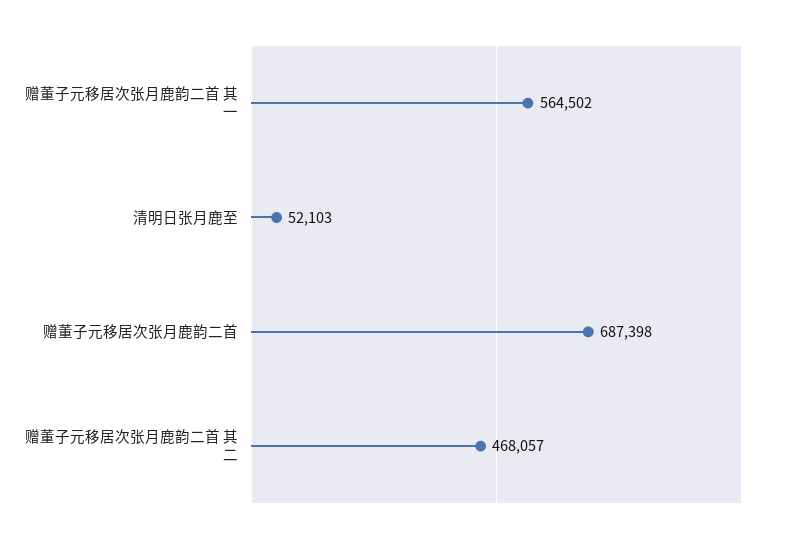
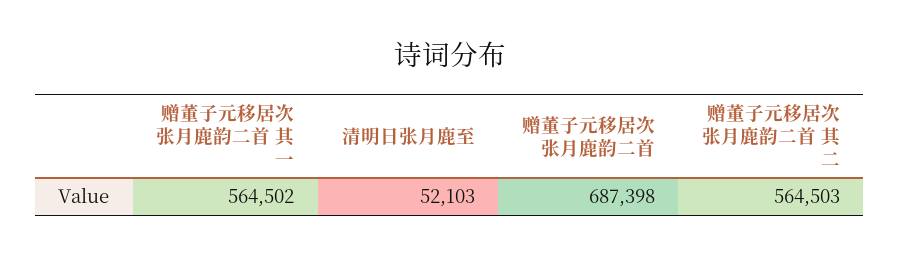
  {
    "赠董子元移居次张月鹿韵二首 其一": 564502,
    "清明日张月鹿至": 52103,
    "赠董子元移居次张月鹿韵二首": 687398,
-   "赠董子元移居次张月鹿韵二首 其二": 468057
+   "赠董子元移居次张月鹿韵二首 其二": 564503
  }

